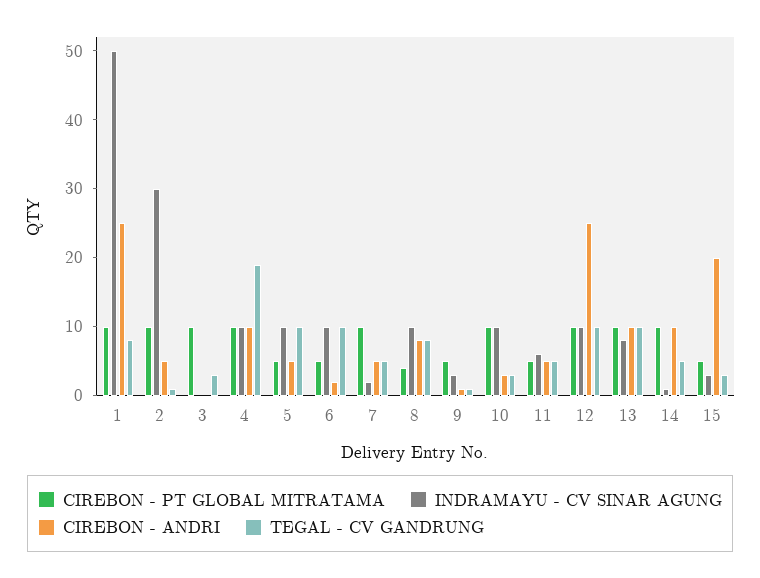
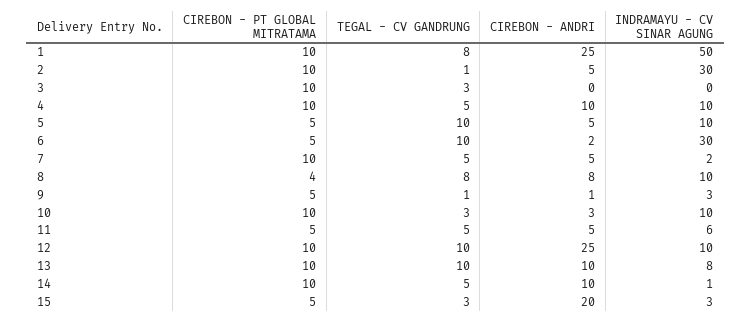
  {
    "CIREBON - PT GLOBAL MITRATAMA": {
      "1": 10,
      "2": 10,
      "3": 10,
      "4": 10,
      "5": 5,
      "6": 5,
      "7": 10,
      "8": 4,
      "9": 5,
      "10": 10,
      "11": 5,
      "12": 10,
      "13": 10,
      "14": 10,
      "15": 5
    },
    "INDRAMAYU - CV SINAR AGUNG": {
      "1": 50,
      "2": 30,
      "3": 0,
      "4": 10,
      "5": 10,
-     "6": 10,
+     "6": 30,
      "7": 2,
      "8": 10,
      "9": 3,
      "10": 10,
      "11": 6,
      "12": 10,
      "13": 8,
      "14": 1,
      "15": 3
    },
    "CIREBON - ANDRI": {
      "1": 25,
      "2": 5,
      "3": 0,
      "4": 10,
      "5": 5,
      "6": 2,
      "7": 5,
      "8": 8,
      "9": 1,
      "10": 3,
      "11": 5,
      "12": 25,
      "13": 10,
      "14": 10,
      "15": 20
    },
    "TEGAL - CV GANDRUNG": {
      "1": 8,
      "2": 1,
      "3": 3,
-     "4": 20,
+     "4": 5,
      "5": 10,
      "6": 10,
      "7": 5,
      "8": 8,
      "9": 1,
      "10": 3,
      "11": 5,
      "12": 10,
      "13": 10,
      "14": 5,
      "15": 3
    }
  }

